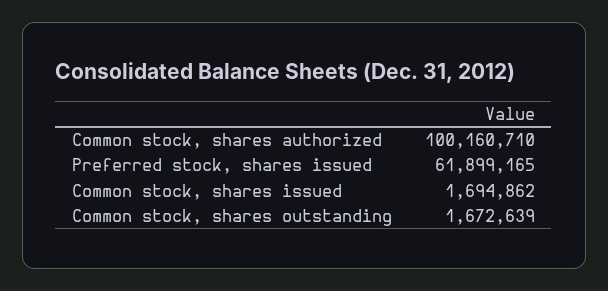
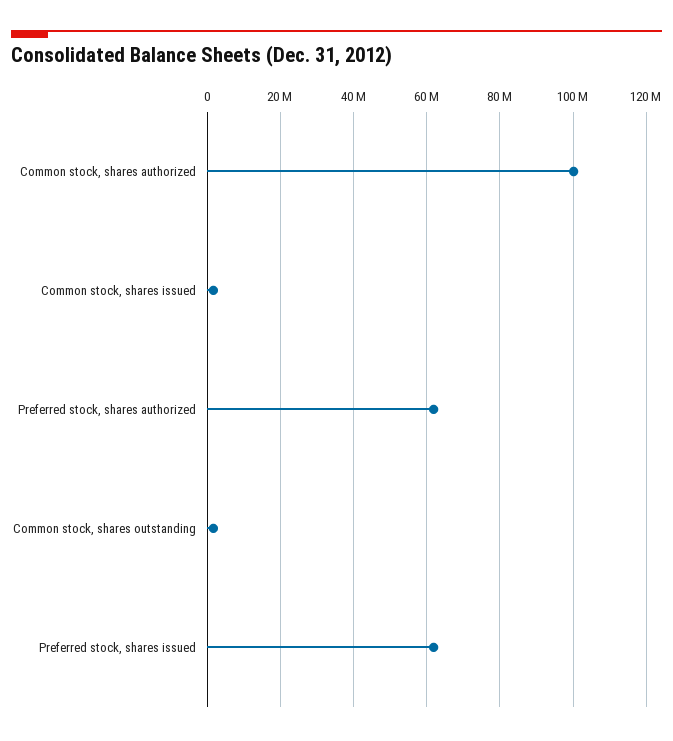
  {
    "Common stock, shares authorized": 100160710,
    "Preferred stock, shares issued": 61899165,
    "Common stock, shares issued": 1694862,
-   "Common stock, shares outstanding": 1672639
+   "Common stock, shares outstanding": 1672639,
+   "Preferred stock, shares authorized": 62000000
  }

